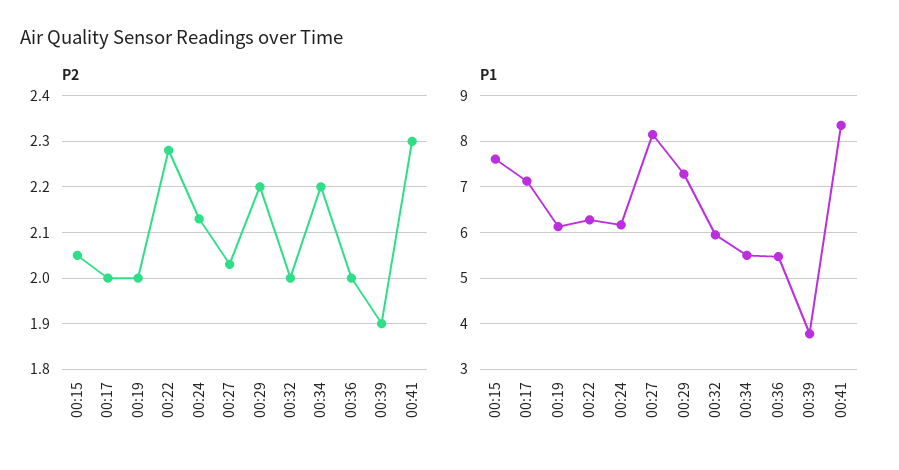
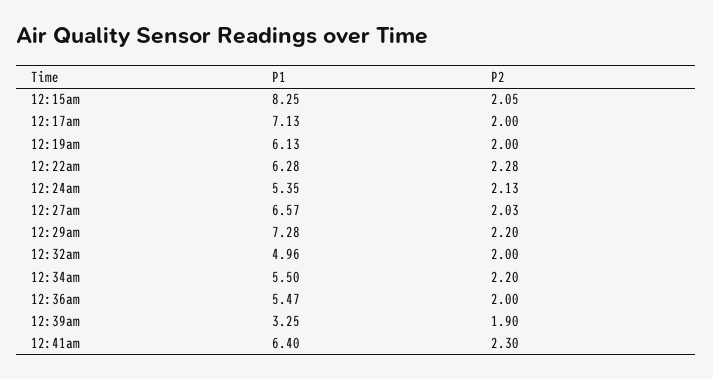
  {
    "P2": {
      "00:15": 2.05,
      "00:17": 2,
      "00:19": 2,
      "00:22": 2.28,
      "00:24": 2.13,
      "00:27": 2.03,
      "00:29": 2.2,
      "00:32": 2,
      "00:34": 2.2,
      "00:36": 2,
      "00:39": 1.9,
      "00:41": 2.3
    },
    "P1": {
-     "00:15": 7.6,
+     "00:15": 8.25,
      "00:17": 7.13,
      "00:19": 6.13,
      "00:22": 6.28,
-     "00:24": 6.2,
+     "00:24": 5.35,
-     "00:27": 8.2,
+     "00:27": 6.57,
      "00:29": 7.28,
-     "00:32": 6,
+     "00:32": 4.96,
      "00:34": 5.5,
      "00:36": 5.47,
-     "00:39": 3.8,
+     "00:39": 3.25,
-     "00:41": 8.4
+     "00:41": 6.4
    }
  }

